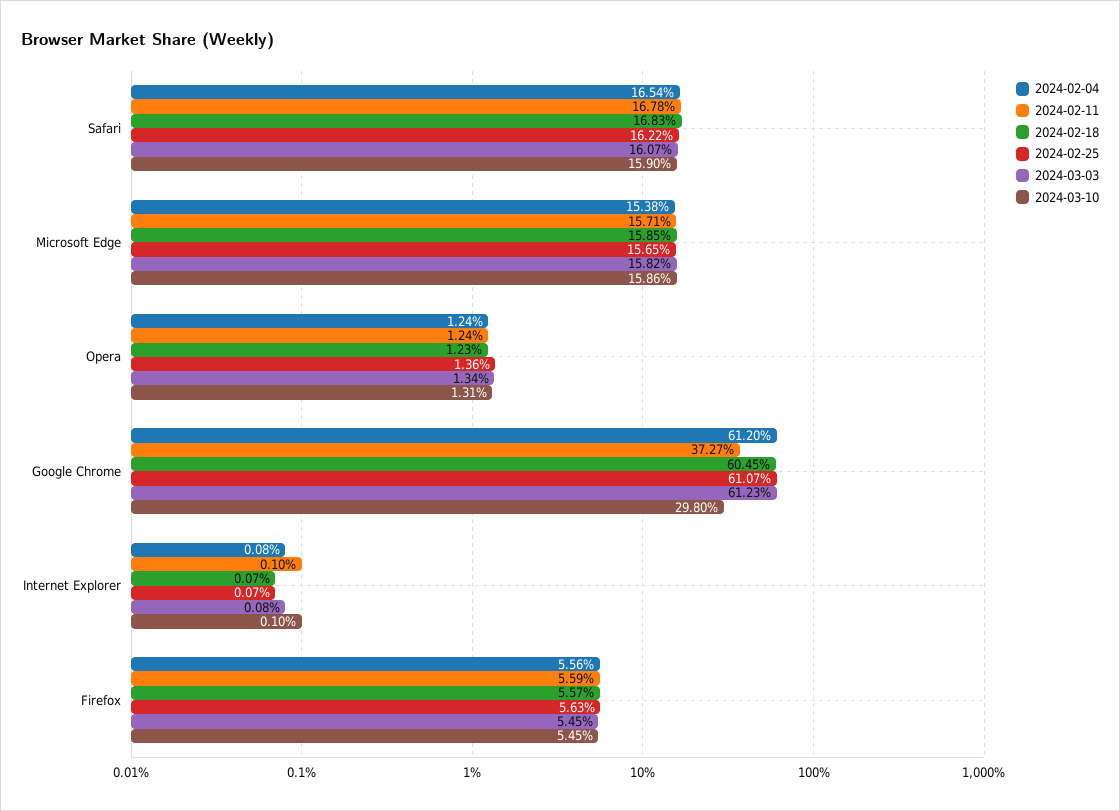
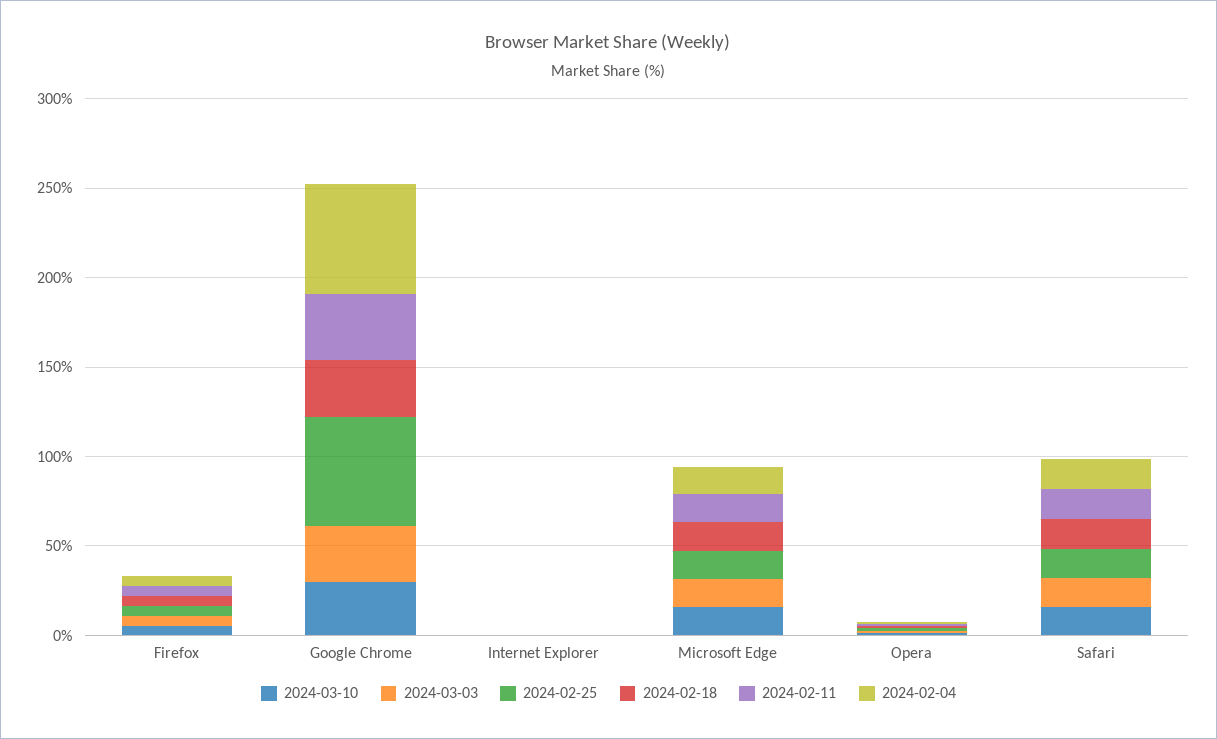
  {
    "2024-02-04": {
      "Safari": 16.54,
      "Microsoft Edge": 15.38,
      "Opera": 1.24,
      "Google Chrome": 61.2,
      "Internet Explorer": 0.08,
      "Firefox": 5.56
    },
    "2024-02-11": {
      "Safari": 16.78,
      "Microsoft Edge": 15.71,
      "Opera": 1.24,
      "Google Chrome": 37.27,
      "Internet Explorer": 0.1,
      "Firefox": 5.59
    },
    "2024-02-18": {
      "Safari": 16.83,
      "Microsoft Edge": 15.85,
      "Opera": 1.23,
-     "Google Chrome": 60.45,
+     "Google Chrome": 30,
      "Internet Explorer": 0.07,
      "Firefox": 5.57
    },
    "2024-02-25": {
      "Safari": 16.22,
      "Microsoft Edge": 15.65,
      "Opera": 1.36,
      "Google Chrome": 61.07,
      "Internet Explorer": 0.07,
      "Firefox": 5.63
    },
    "2024-03-03": {
      "Safari": 16.07,
      "Microsoft Edge": 15.82,
      "Opera": 1.34,
-     "Google Chrome": 61.23,
+     "Google Chrome": 30,
      "Internet Explorer": 0.08,
      "Firefox": 5.45
    },
    "2024-03-10": {
      "Safari": 15.9,
      "Microsoft Edge": 15.86,
      "Opera": 1.31,
      "Google Chrome": 29.8,
      "Internet Explorer": 0.1,
      "Firefox": 5.45
    }
  }

